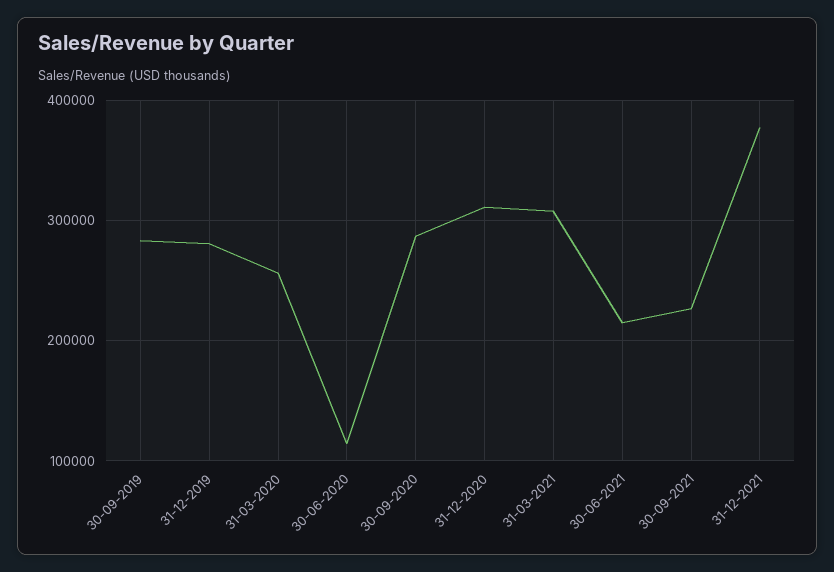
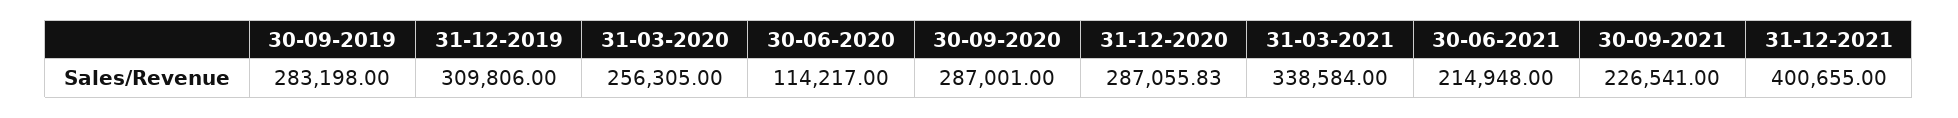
  {
    "30-09-2019": 283198,
-   "31-12-2019": 280000,
+   "31-12-2019": 309806,
    "31-03-2020": 256305,
    "30-06-2020": 114217,
    "30-09-2020": 287001,
-   "31-12-2020": 310000,
+   "31-12-2020": 287055.83,
-   "31-03-2021": 310000,
+   "31-03-2021": 338584,
    "30-06-2021": 214948,
    "30-09-2021": 226541,
-   "31-12-2021": 380000
+   "31-12-2021": 400655
  }

